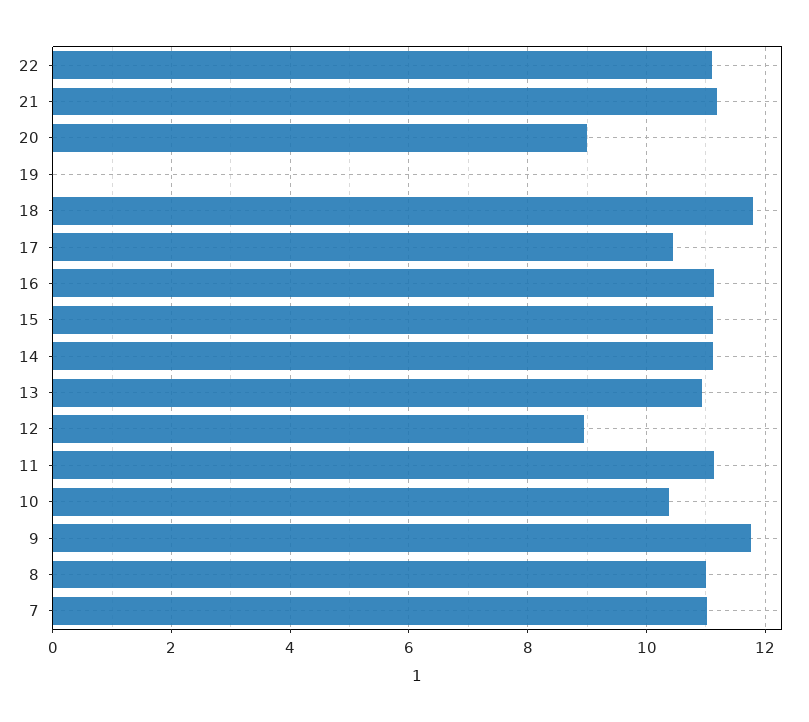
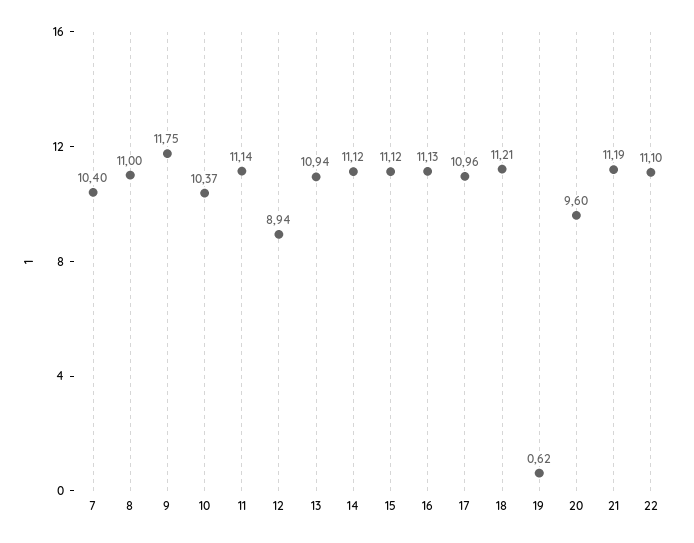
  {
    "22": 11.1,
    "21": 11.19,
-   "20": 9,
+   "20": 9.6,
-   "19": 0,
+   "19": 0.62,
-   "18": 11.8,
+   "18": 11.21,
-   "17": 10.4,
+   "17": 10.96,
    "16": 11.13,
    "15": 11.12,
    "14": 11.12,
    "13": 10.94,
    "12": 8.94,
    "11": 11.14,
    "10": 10.37,
    "9": 11.75,
    "8": 11,
-   "7": 11
+   "7": 10.4
  }

